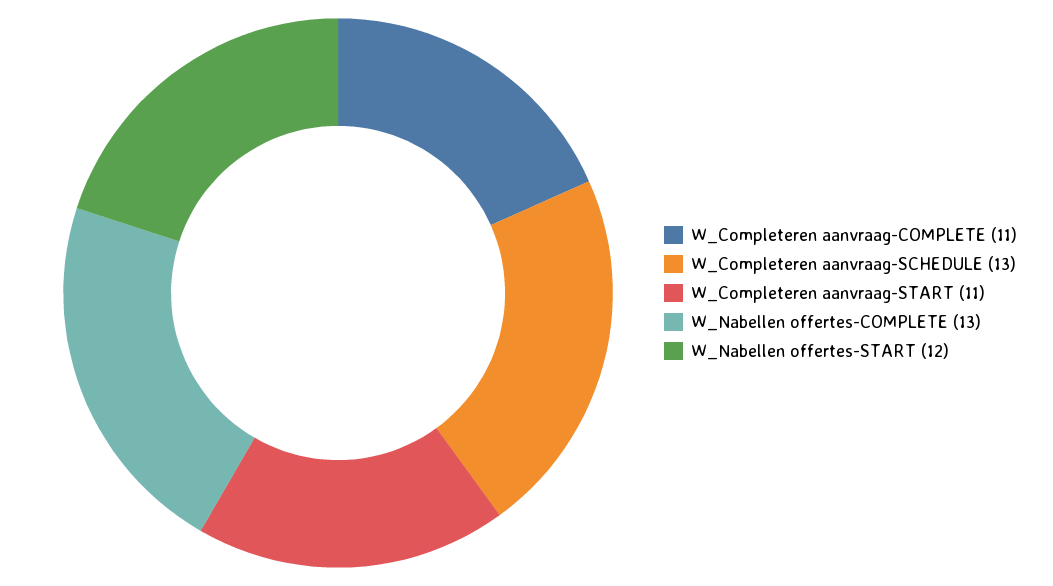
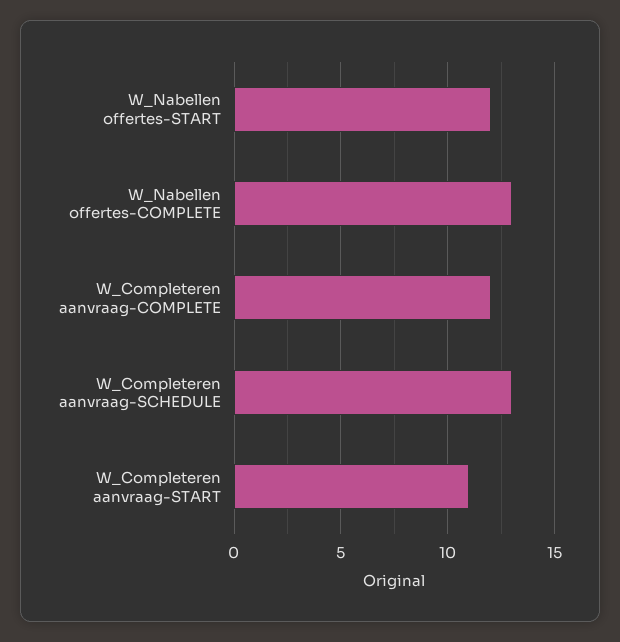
  {
-   "W_Completeren aanvraag-COMPLETE": 11,
+   "W_Completeren aanvraag-COMPLETE": 12,
    "W_Completeren aanvraag-SCHEDULE": 13,
    "W_Completeren aanvraag-START": 11,
    "W_Nabellen offertes-COMPLETE": 13,
    "W_Nabellen offertes-START": 12
  }

